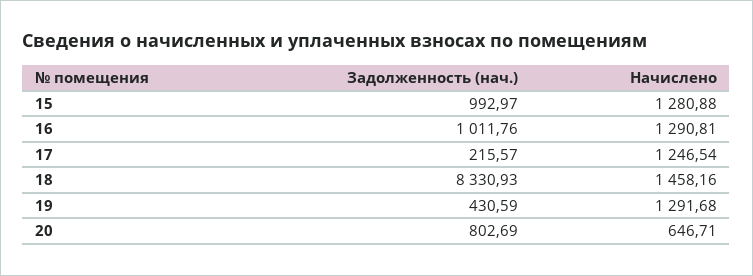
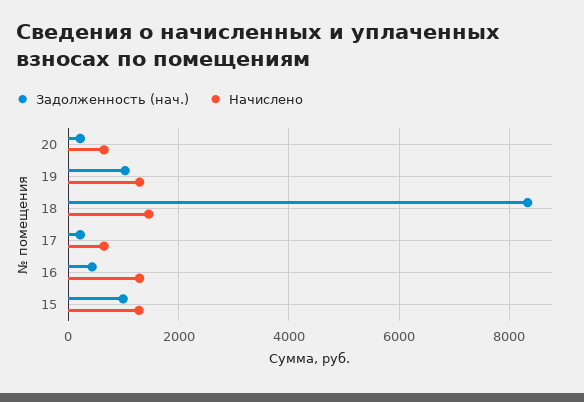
  {
    "Задолженность (нач.)": {
      "15": 992.97,
-     "16": 1011.76,
+     "16": 400,
      "17": 215.57,
      "18": 8330.93,
-     "19": 430.59,
+     "19": 1000,
-     "20": 802.69
+     "20": 200
    },
    "Начислено": {
      "15": 1280.88,
      "16": 1290.81,
-     "17": 1246.54,
+     "17": 600,
      "18": 1458.16,
      "19": 1291.68,
      "20": 646.71
    }
  }

